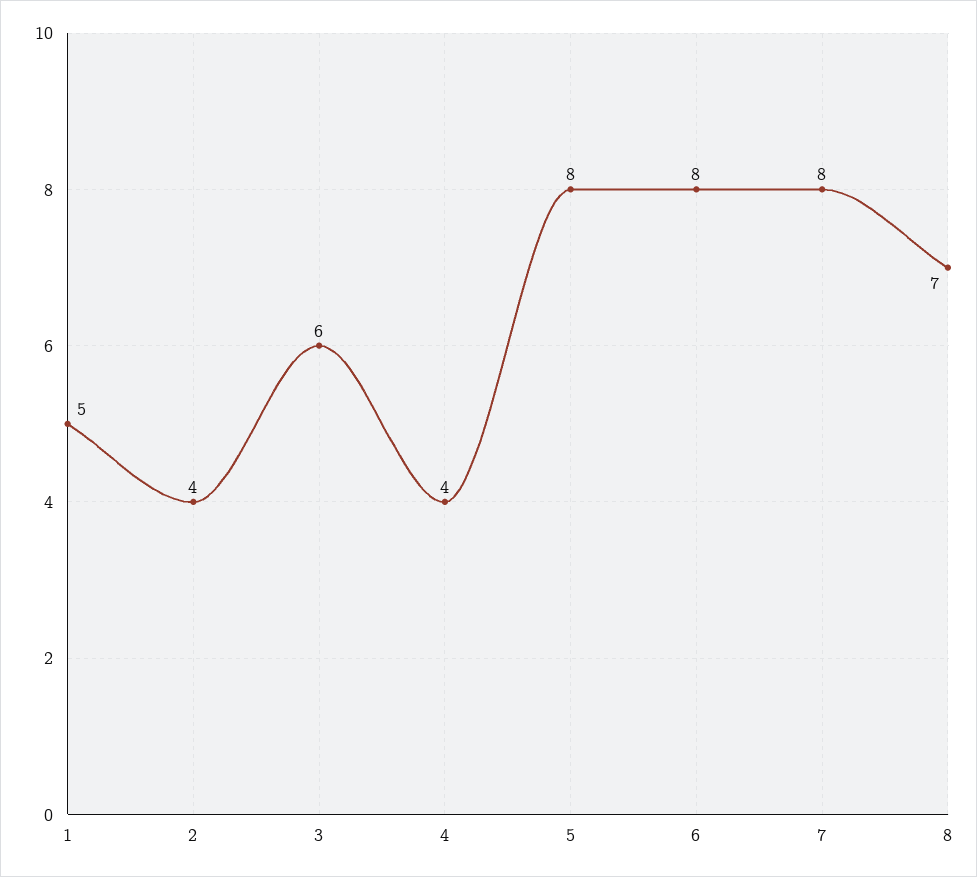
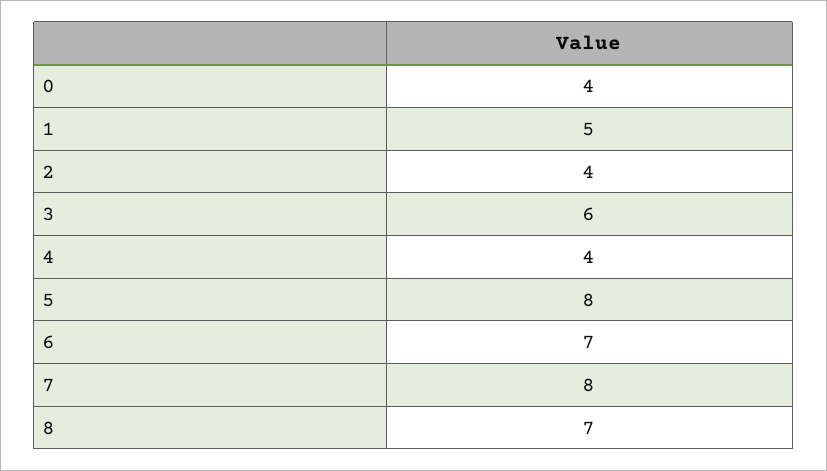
  {
    "1": 5,
    "2": 4,
    "3": 6,
    "4": 4,
    "5": 8,
-   "6": 8,
+   "6": 7,
    "7": 8,
-   "8": 7
+   "8": 7,
+   "0": 4
  }

